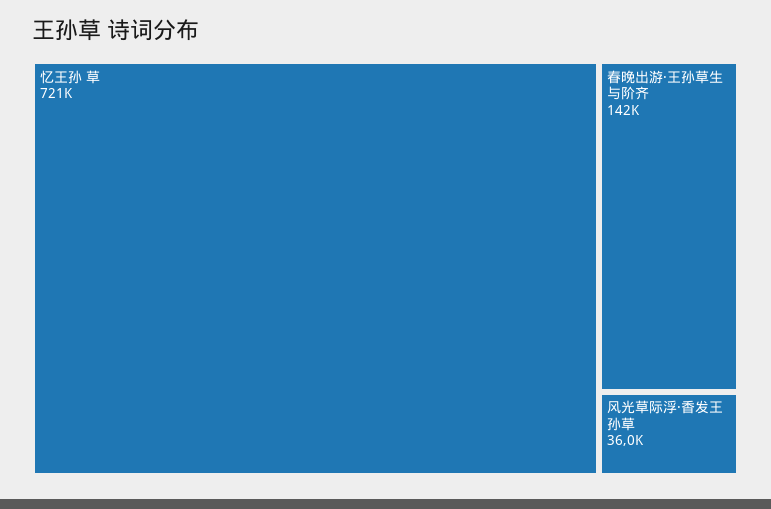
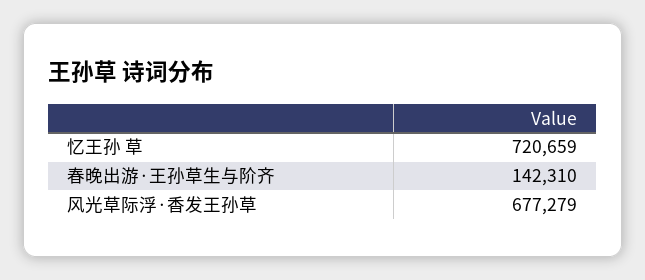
  {
    "忆王孙 草": 720659,
    "春晚出游·王孙草生与阶齐": 142310,
-   "风光草际浮·香发王孙草": 36000
+   "风光草际浮·香发王孙草": 677279
  }

